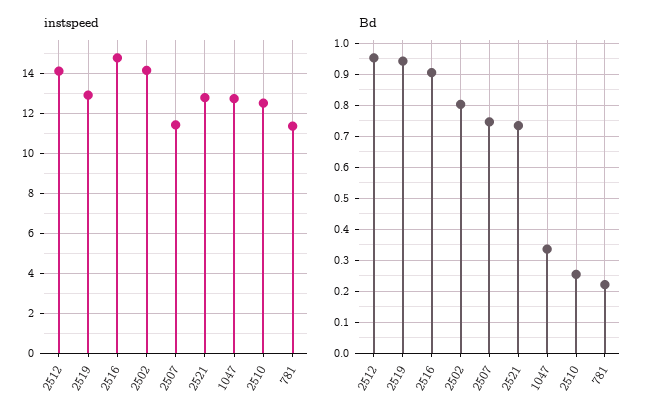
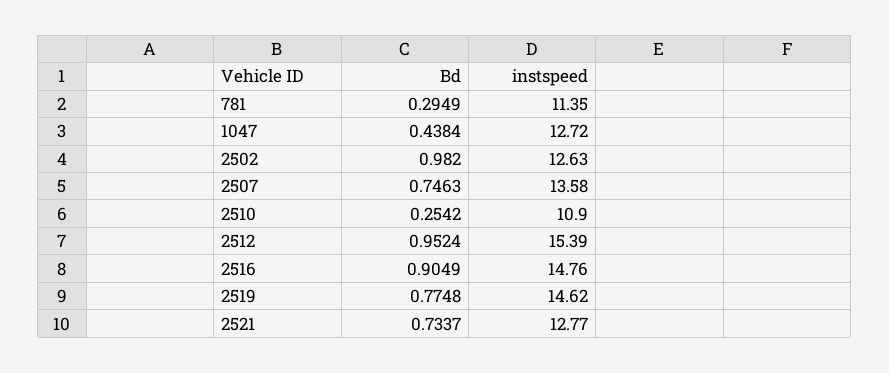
  {
    "instspeed": {
-     "2512": 14,
+     "2512": 15.39,
-     "2519": 13,
+     "2519": 14.62,
      "2516": 14.76,
-     "2502": 14,
+     "2502": 12.63,
-     "2507": 11.5,
+     "2507": 13.58,
      "2521": 12.77,
      "1047": 12.72,
-     "2510": 12.5,
+     "2510": 10.9,
      "781": 11.35
    },
    "Bd": {
      "2512": 0.9524,
-     "2519": 0.94,
+     "2519": 0.7748,
      "2516": 0.9049,
-     "2502": 0.8,
+     "2502": 0.982,
      "2507": 0.7463,
      "2521": 0.7337,
-     "1047": 0.34,
+     "1047": 0.4384,
      "2510": 0.2542,
-     "781": 0.22
+     "781": 0.2949
    }
  }

